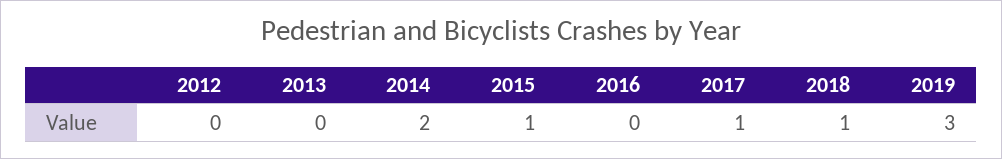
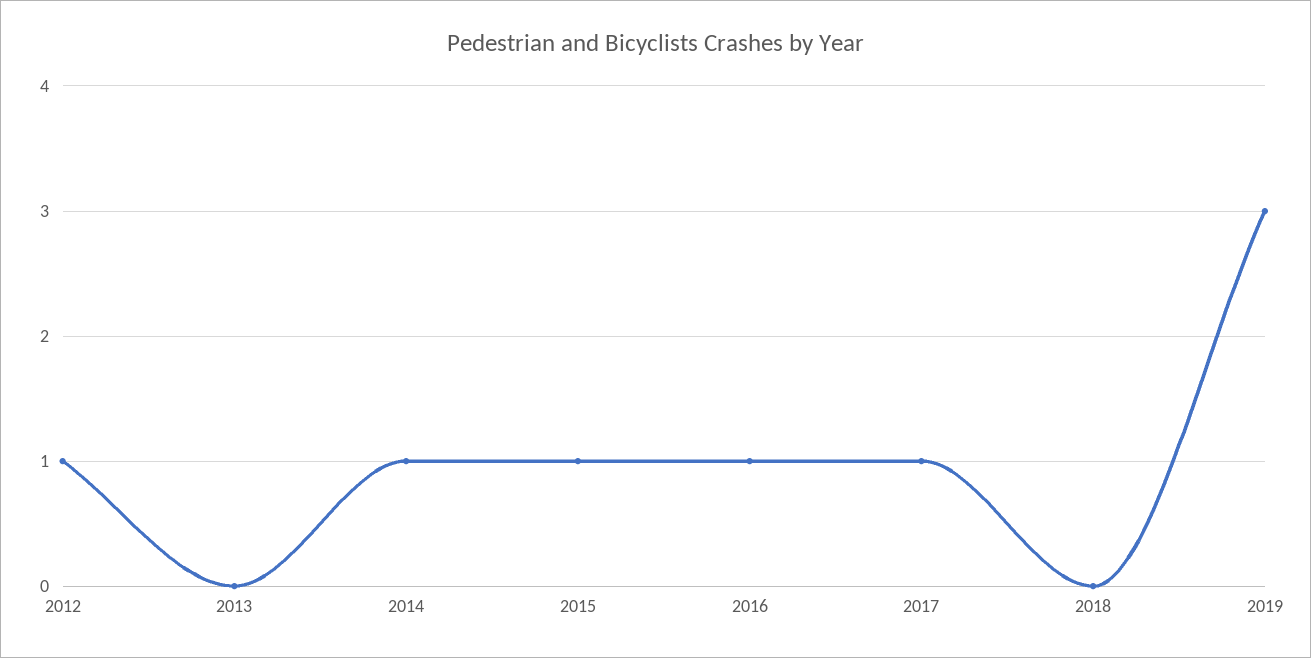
  {
-   "2012": 0,
+   "2012": 1,
    "2013": 0,
-   "2014": 2,
+   "2014": 1,
    "2015": 1,
-   "2016": 0,
+   "2016": 1,
    "2017": 1,
-   "2018": 1,
+   "2018": 0,
    "2019": 3
  }

